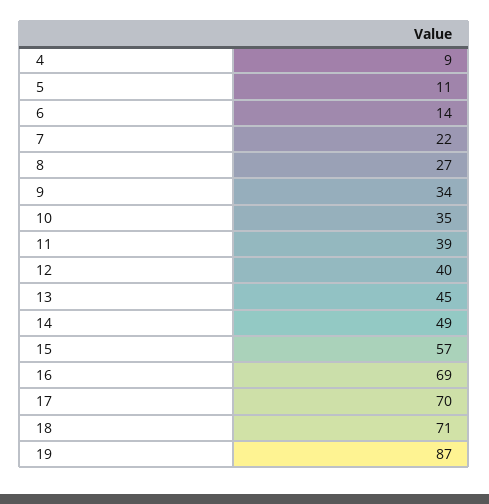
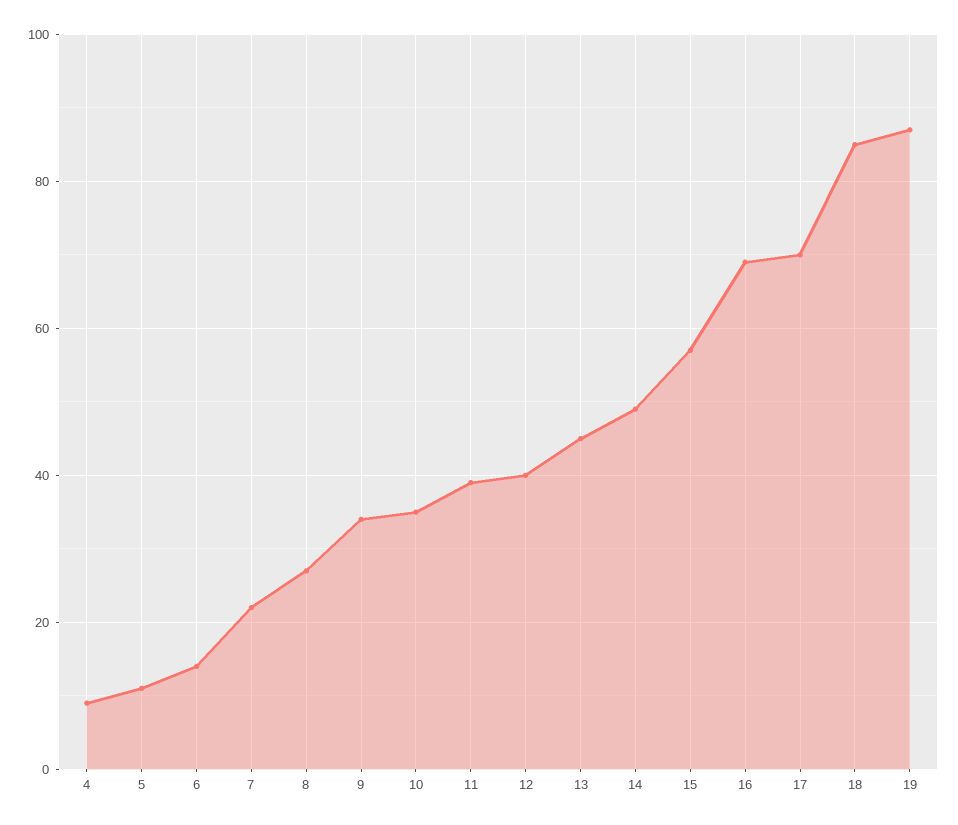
  {
    "4": 9,
    "5": 11,
    "6": 14,
    "7": 22,
    "8": 27,
    "9": 34,
    "10": 35,
    "11": 39,
    "12": 40,
    "13": 45,
    "14": 49,
    "15": 57,
    "16": 69,
    "17": 70,
-   "18": 71,
+   "18": 85,
    "19": 87
  }

